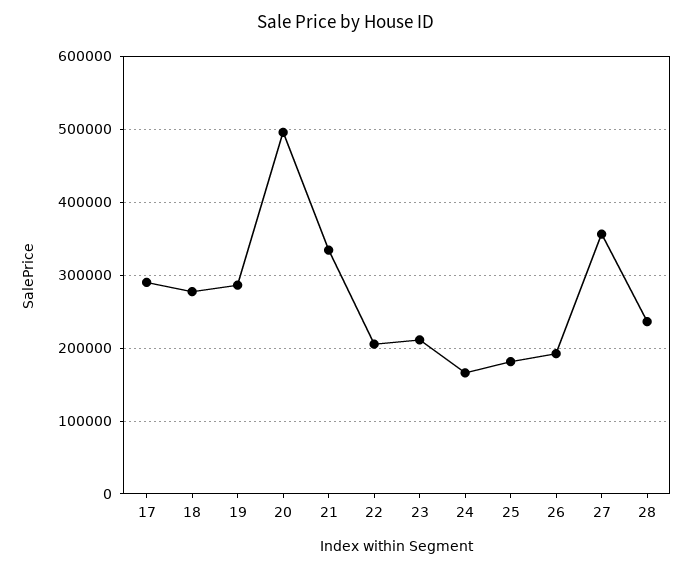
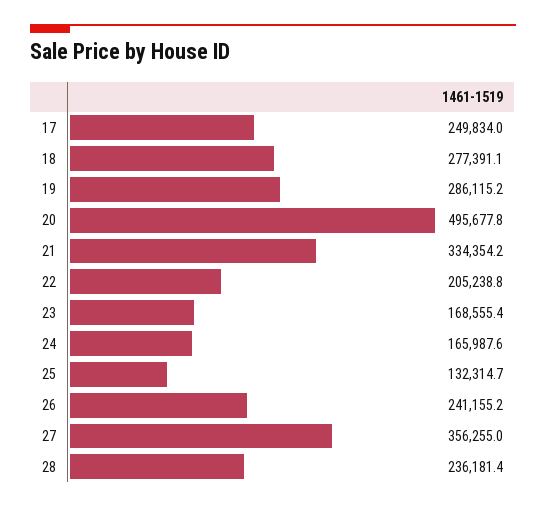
  {
-   "17": 290000,
+   "17": 249834,
    "18": 277391.1,
    "19": 286115.2,
    "20": 495677.8,
    "21": 334354.2,
    "22": 205238.8,
-   "23": 210000,
+   "23": 168555.4,
    "24": 165987.6,
-   "25": 180000,
+   "25": 132314.7,
-   "26": 190000,
+   "26": 241155.2,
    "27": 356255,
    "28": 236181.4
  }

